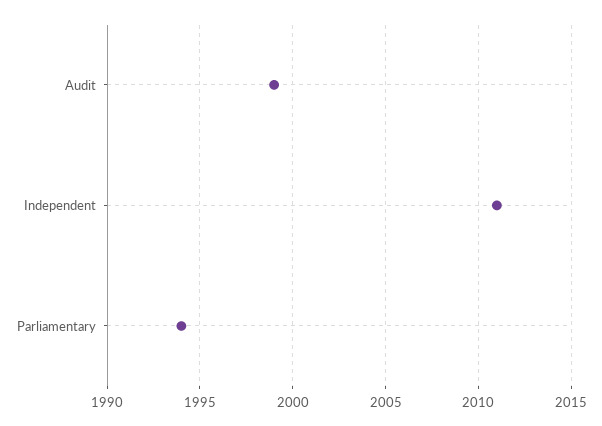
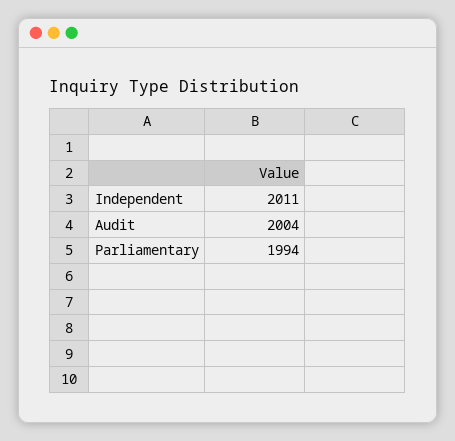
  {
-   "Audit": 1999,
+   "Audit": 2004,
    "Independent": 2011,
    "Parliamentary": 1994
  }

